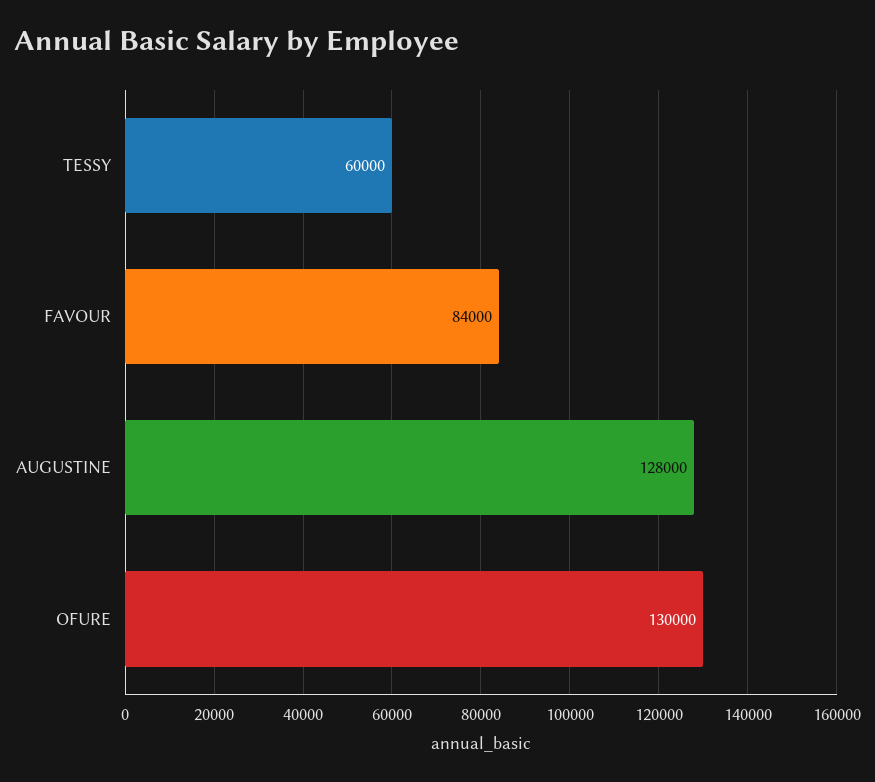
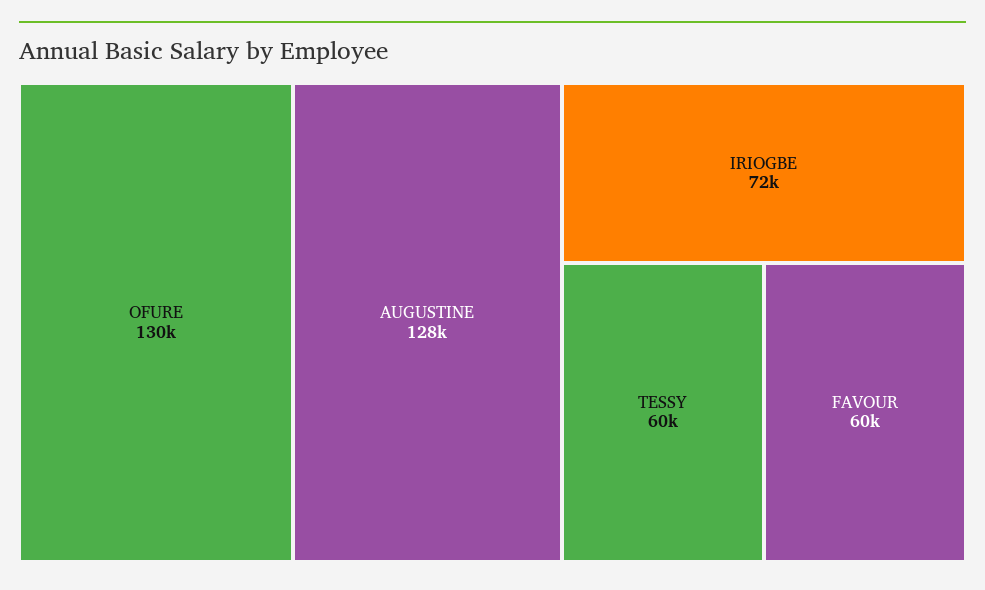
  {
    "TESSY": 60000,
-   "FAVOUR": 84000,
+   "FAVOUR": 60000,
    "AUGUSTINE": 128000,
-   "OFURE": 130000
+   "OFURE": 130000,
+   "IRIOGBE": 72000
  }

